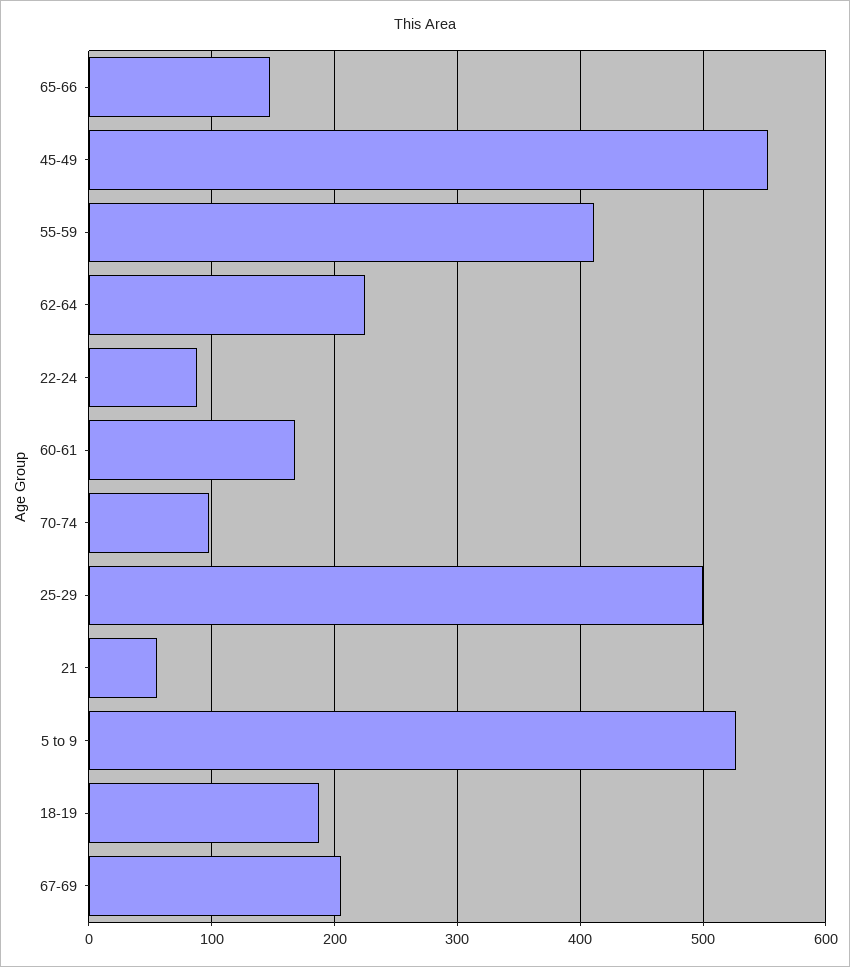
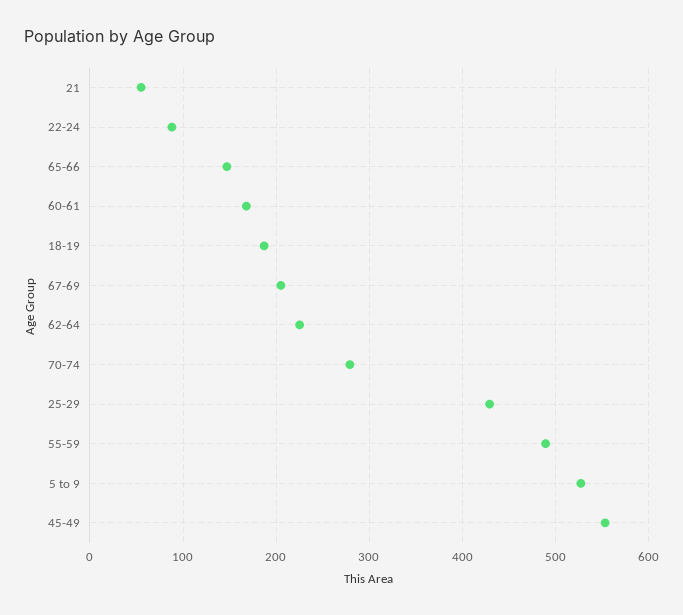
  {
    "65-66": 150,
    "45-49": 550,
-   "55-59": 410,
+   "55-59": 490,
    "62-64": 230,
    "22-24": 90,
    "60-61": 170,
-   "70-74": 100,
+   "70-74": 280,
-   "25-29": 500,
+   "25-29": 430,
    "21": 60,
    "5 to 9": 530,
    "18-19": 190,
    "67-69": 210
  }

